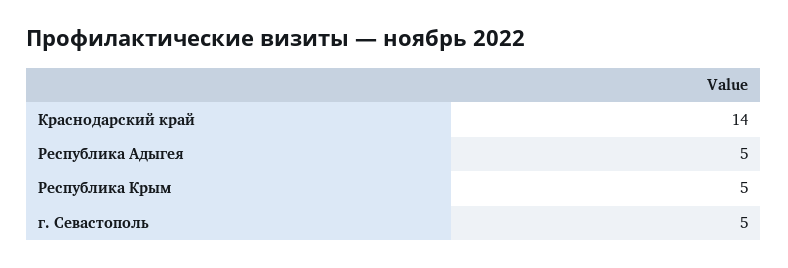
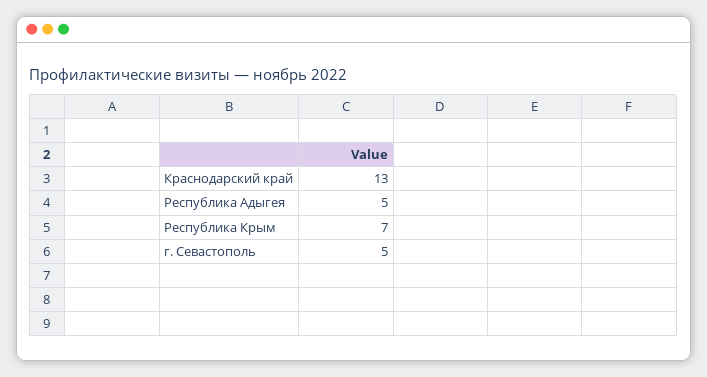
  {
-   "Краснодарский край": 14,
+   "Краснодарский край": 13,
    "Республика Адыгея": 5,
-   "Республика Крым": 5,
+   "Республика Крым": 7,
    "г. Севастополь": 5
  }

